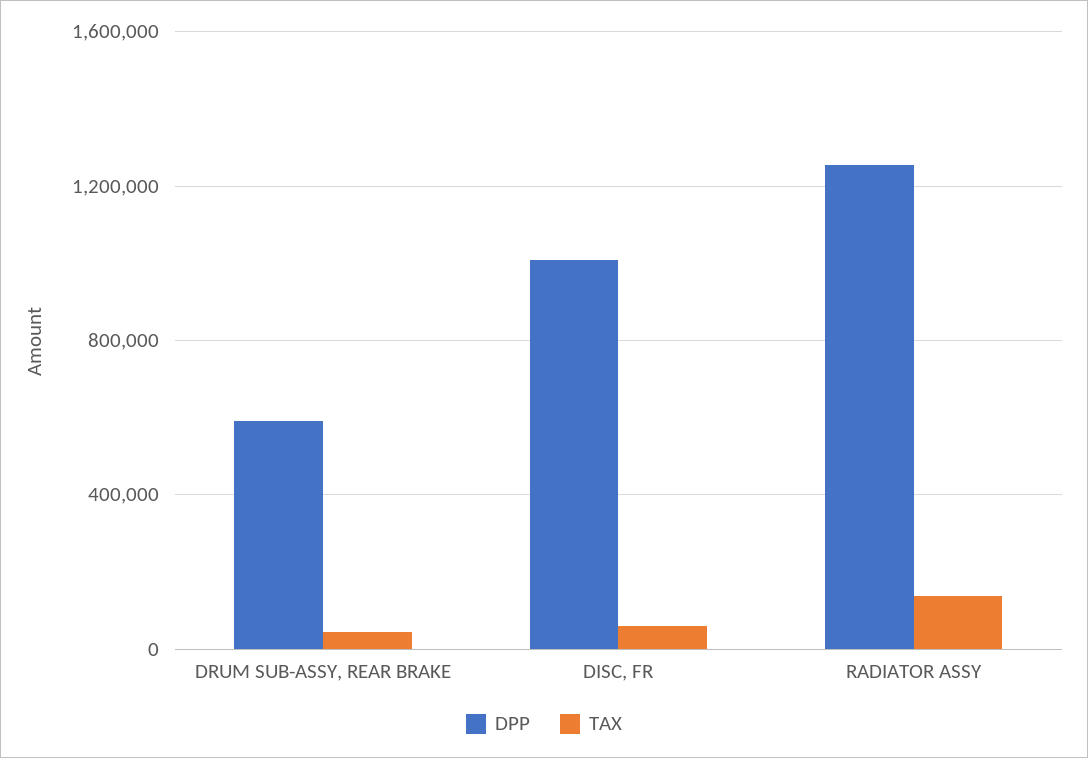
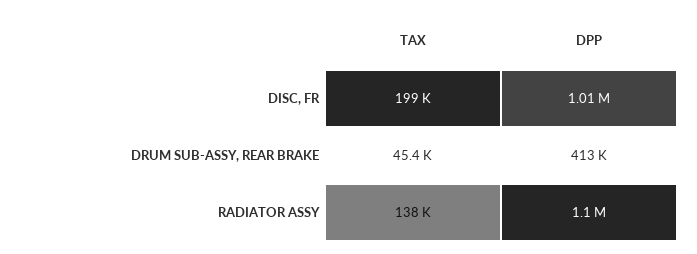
  {
    "DPP": {
-     "DRUM SUB-ASSY, REAR BRAKE": 600000,
+     "DRUM SUB-ASSY, REAR BRAKE": 413000,
      "DISC, FR": 1010000,
-     "RADIATOR ASSY": 1250000
+     "RADIATOR ASSY": 1100000
    },
    "TAX": {
      "DRUM SUB-ASSY, REAR BRAKE": 45400,
-     "DISC, FR": 50000,
+     "DISC, FR": 199000,
      "RADIATOR ASSY": 138000
    }
  }

